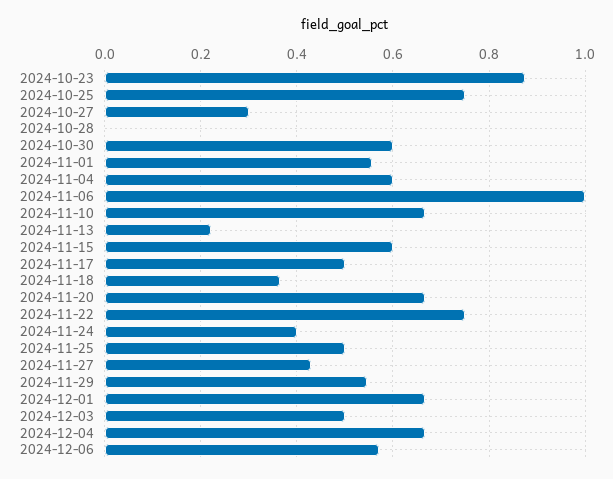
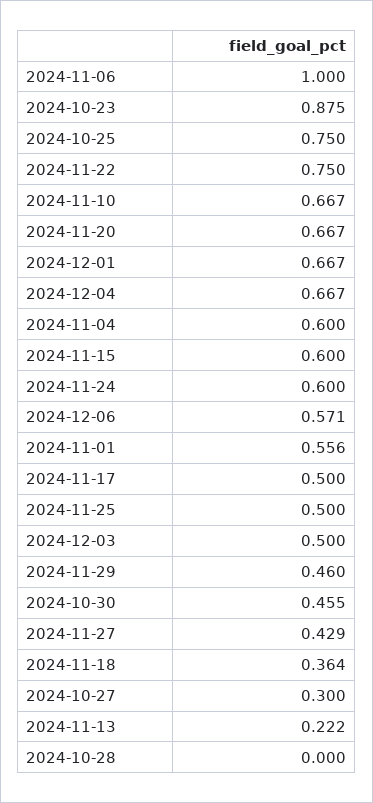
  {
    "2024-10-23": 0.875,
    "2024-10-25": 0.75,
    "2024-10-27": 0.3,
    "2024-10-28": 0,
-   "2024-10-30": 0.6,
+   "2024-10-30": 0.455,
    "2024-11-01": 0.556,
    "2024-11-04": 0.6,
    "2024-11-06": 1,
    "2024-11-10": 0.667,
    "2024-11-13": 0.222,
    "2024-11-15": 0.6,
    "2024-11-17": 0.5,
    "2024-11-18": 0.364,
    "2024-11-20": 0.667,
    "2024-11-22": 0.75,
-   "2024-11-24": 0.4,
+   "2024-11-24": 0.6,
    "2024-11-25": 0.5,
    "2024-11-27": 0.429,
-   "2024-11-29": 0.54,
+   "2024-11-29": 0.46,
    "2024-12-01": 0.667,
    "2024-12-03": 0.5,
    "2024-12-04": 0.667,
    "2024-12-06": 0.571
  }

